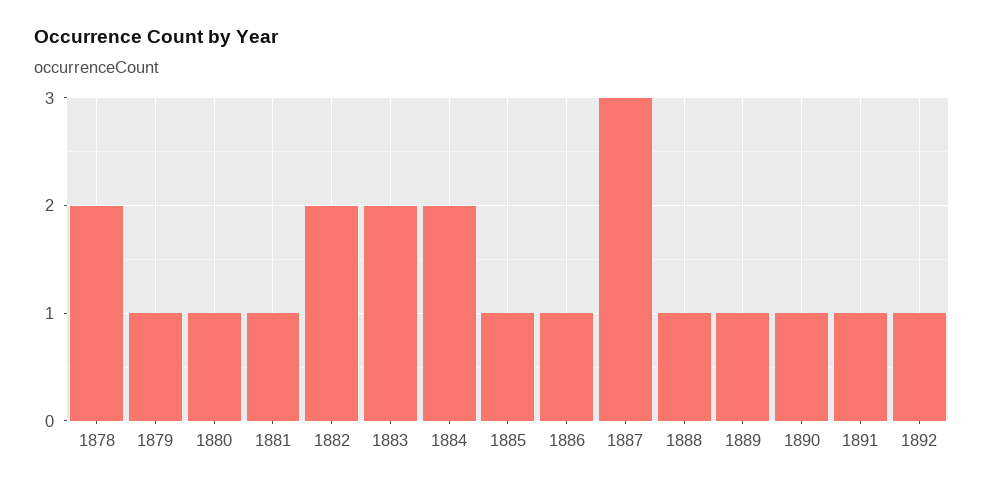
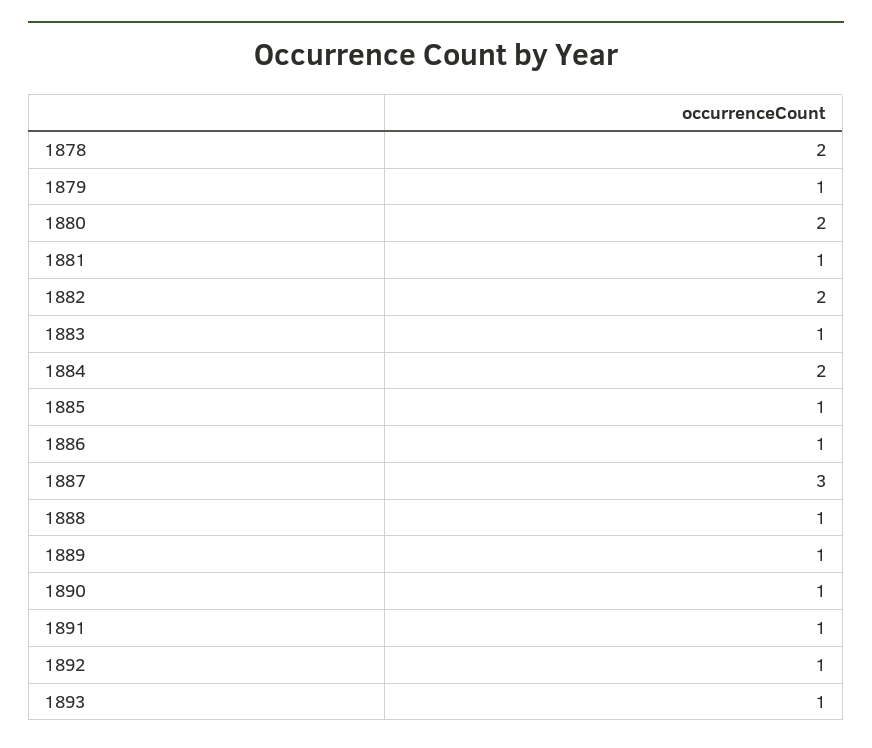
  {
    "1878": 2,
    "1879": 1,
-   "1880": 1,
+   "1880": 2,
    "1881": 1,
    "1882": 2,
-   "1883": 2,
+   "1883": 1,
    "1884": 2,
    "1885": 1,
    "1886": 1,
    "1887": 3,
    "1888": 1,
    "1889": 1,
    "1890": 1,
    "1891": 1,
-   "1892": 1
+   "1892": 1,
+   "1893": 1
  }

